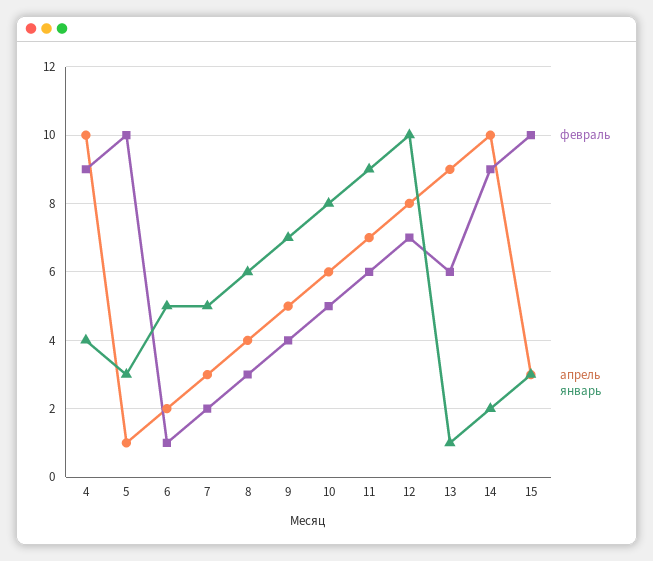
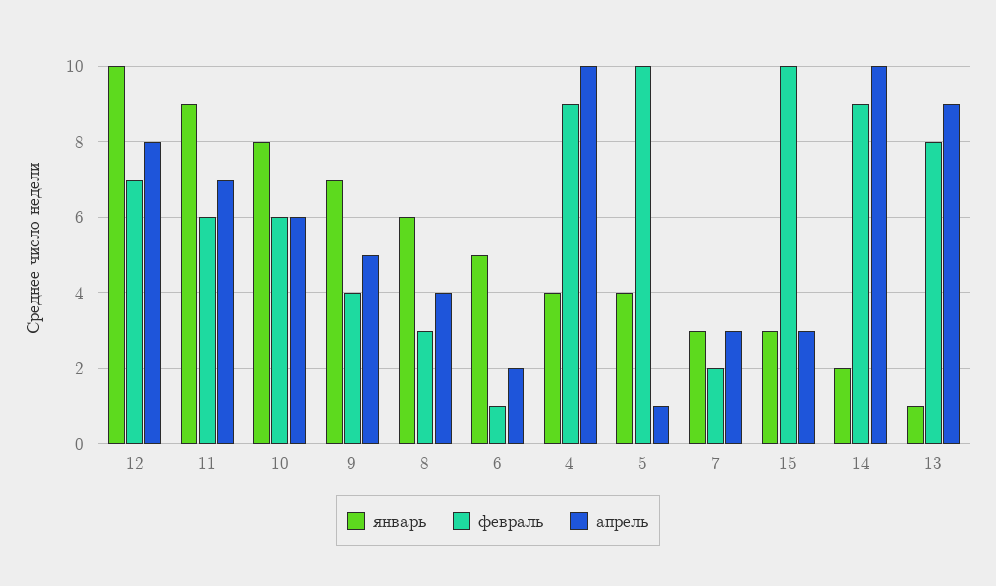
  {
    "февраль": {
      "4": 9,
      "5": 10,
      "6": 1,
      "7": 2,
      "8": 3,
      "9": 4,
-     "10": 5,
+     "10": 6,
      "11": 6,
      "12": 7,
-     "13": 6,
+     "13": 8,
      "14": 9,
      "15": 10
    },
    "апрель": {
      "4": 10,
      "5": 1,
      "6": 2,
      "7": 3,
      "8": 4,
      "9": 5,
      "10": 6,
      "11": 7,
      "12": 8,
      "13": 9,
      "14": 10,
      "15": 3
    },
    "январь": {
      "4": 4,
-     "5": 3,
+     "5": 4,
      "6": 5,
-     "7": 5,
+     "7": 3,
      "8": 6,
      "9": 7,
      "10": 8,
      "11": 9,
      "12": 10,
      "13": 1,
      "14": 2,
      "15": 3
    }
  }

